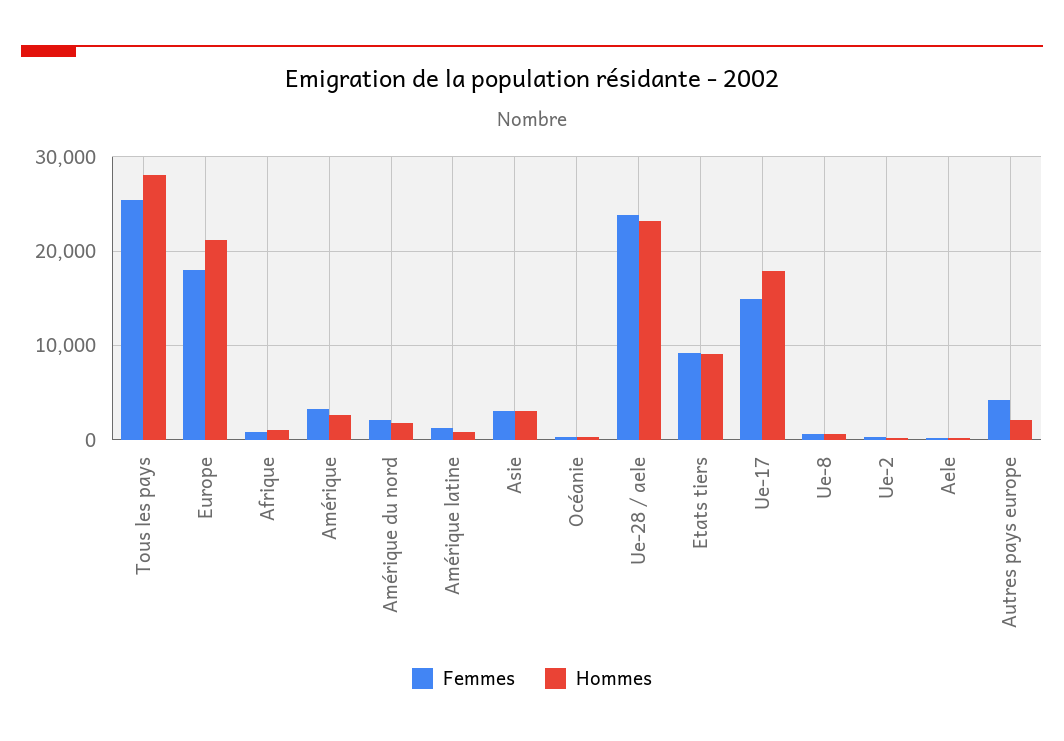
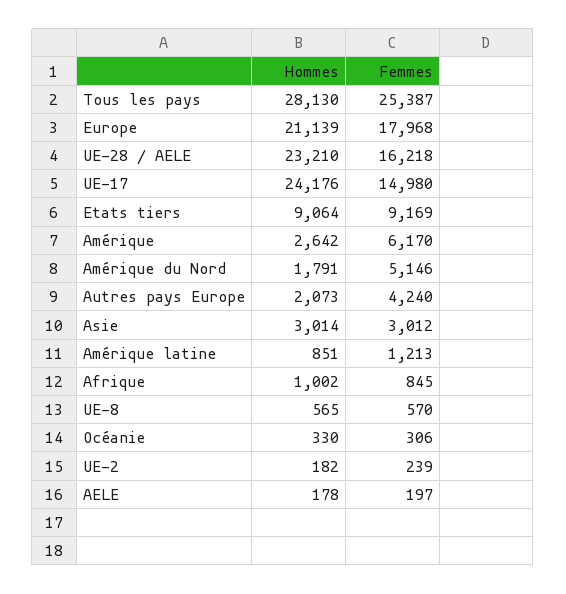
  {
    "Femmes": {
      "Tous les pays": 25387,
      "Europe": 17968,
      "Afrique": 845,
-     "Amérique": 3000,
+     "Amérique": 6170,
-     "Amérique du nord": 2000,
+     "Amérique du nord": 5146,
      "Amérique latine": 1213,
      "Asie": 3012,
      "Océanie": 306,
-     "Ue-28 / aele": 24000,
+     "Ue-28 / aele": 16218,
      "Etats tiers": 9169,
      "Ue-17": 14980,
      "Ue-8": 570,
      "Ue-2": 239,
      "Aele": 197,
      "Autres pays europe": 4240
    },
    "Hommes": {
      "Tous les pays": 28130,
      "Europe": 21139,
      "Afrique": 1002,
      "Amérique": 2642,
      "Amérique du nord": 1791,
      "Amérique latine": 851,
      "Asie": 3014,
      "Océanie": 330,
      "Ue-28 / aele": 23210,
      "Etats tiers": 9064,
-     "Ue-17": 18000,
+     "Ue-17": 24176,
      "Ue-8": 565,
      "Ue-2": 182,
      "Aele": 178,
      "Autres pays europe": 2073
    }
  }

